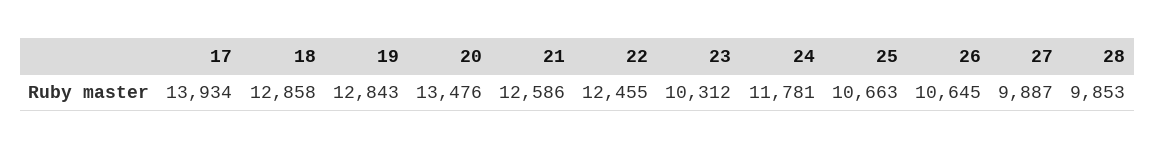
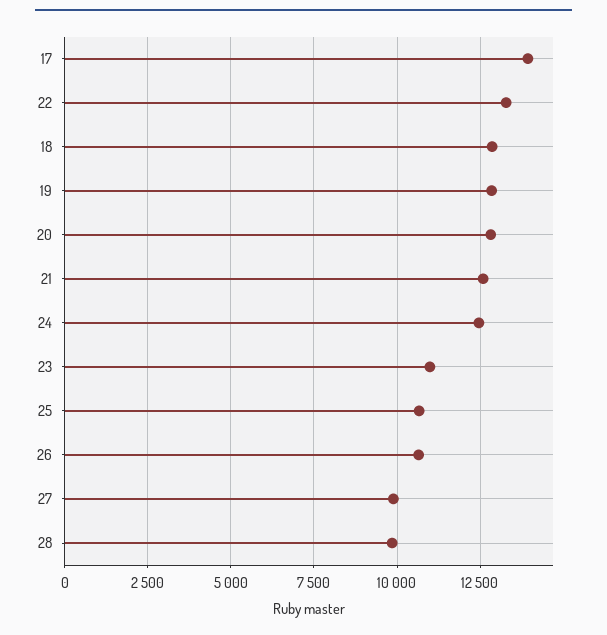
  {
    "17": 13934,
    "18": 12858,
    "19": 12843,
-   "20": 13476,
+   "20": 12750,
    "21": 12586,
-   "22": 12455,
+   "22": 13250,
-   "23": 10312,
+   "23": 11000,
-   "24": 11781,
+   "24": 12500,
    "25": 10663,
    "26": 10645,
    "27": 9887,
    "28": 9853
  }

